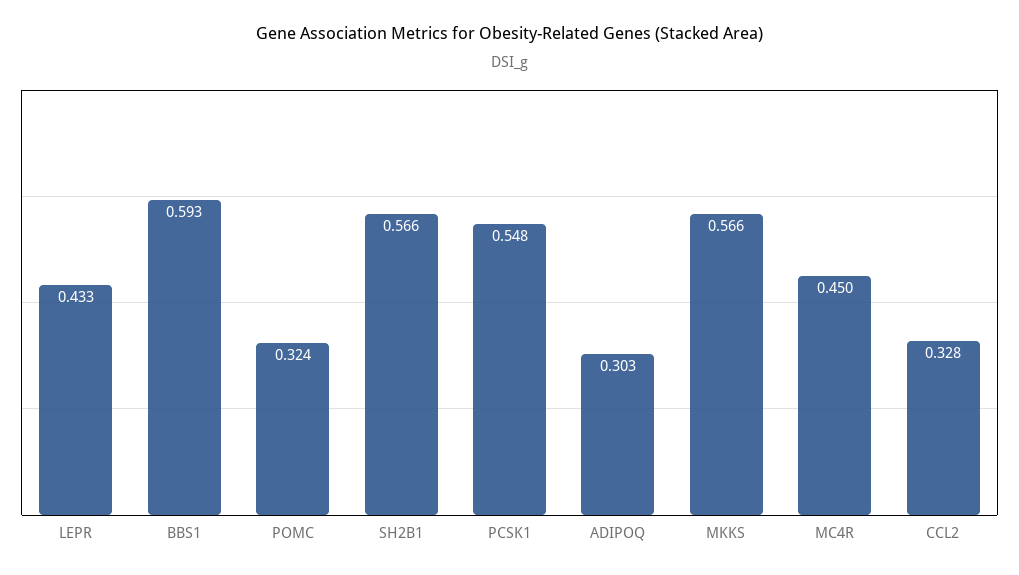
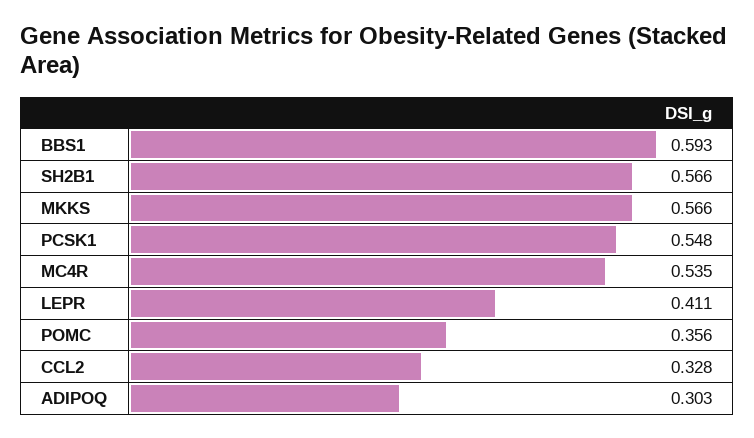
  {
-   "LEPR": 0.433,
+   "LEPR": 0.411,
    "BBS1": 0.593,
-   "POMC": 0.324,
+   "POMC": 0.356,
    "SH2B1": 0.566,
    "PCSK1": 0.548,
    "ADIPOQ": 0.303,
    "MKKS": 0.566,
-   "MC4R": 0.45,
+   "MC4R": 0.535,
    "CCL2": 0.328
  }

